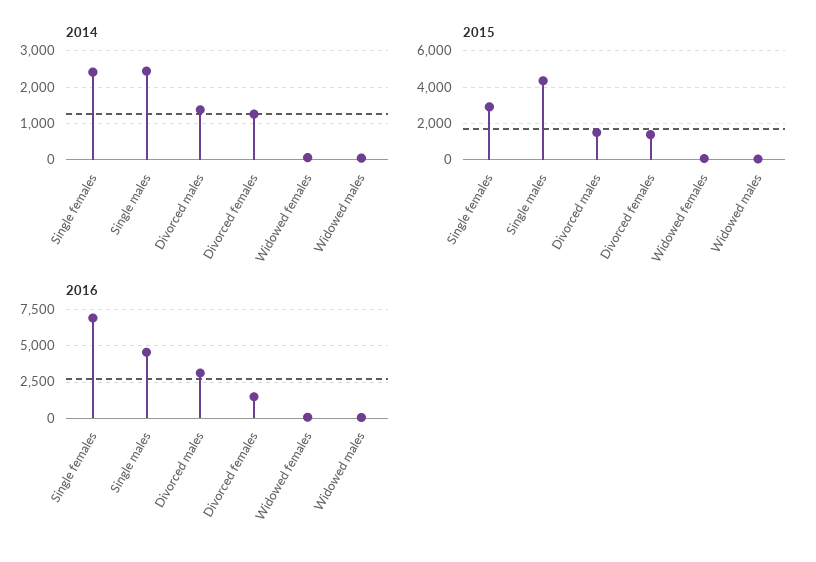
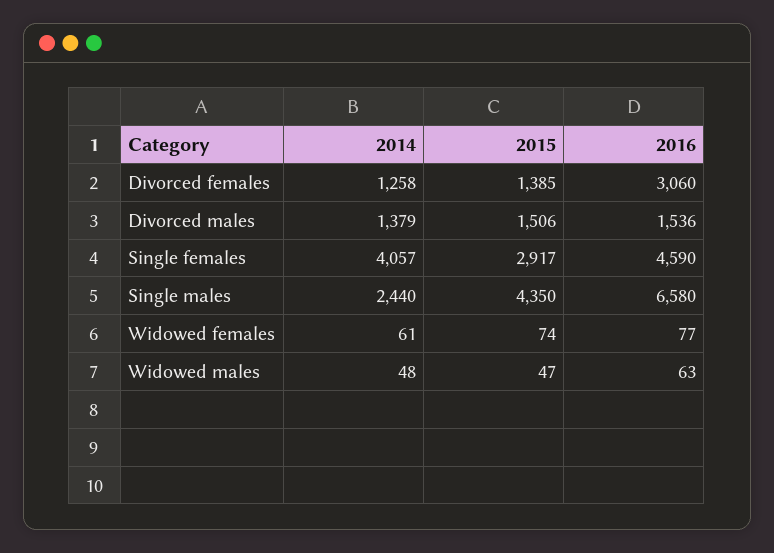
  {
    "2014": {
-     "Single females": 2400,
+     "Single females": 4057,
      "Single males": 2440,
      "Divorced males": 1379,
      "Divorced females": 1258,
      "Widowed females": 61,
      "Widowed males": 48
    },
    "2015": {
      "Single females": 2917,
      "Single males": 4350,
      "Divorced males": 1506,
      "Divorced females": 1385,
      "Widowed females": 74,
      "Widowed males": 47
    },
    "2016": {
-     "Single females": 7000,
+     "Single females": 4590,
-     "Single males": 4500,
+     "Single males": 6580,
-     "Divorced males": 3000,
+     "Divorced males": 1536,
-     "Divorced females": 1500,
+     "Divorced females": 3060,
      "Widowed females": 77,
      "Widowed males": 63
    }
  }

